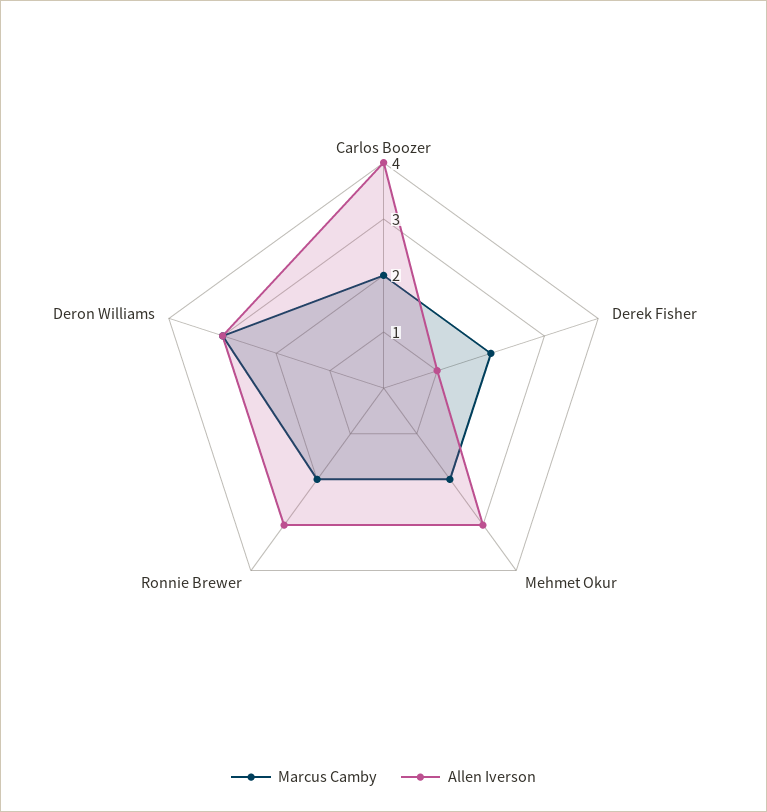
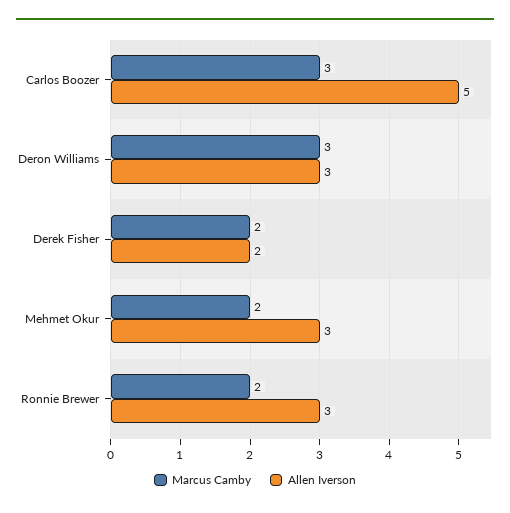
  {
    "Marcus Camby": {
-     "Carlos Boozer": 2,
+     "Carlos Boozer": 3,
      "Derek Fisher": 2,
      "Mehmet Okur": 2,
      "Ronnie Brewer": 2,
      "Deron Williams": 3
    },
    "Allen Iverson": {
-     "Carlos Boozer": 4,
+     "Carlos Boozer": 5,
-     "Derek Fisher": 1,
+     "Derek Fisher": 2,
      "Mehmet Okur": 3,
      "Ronnie Brewer": 3,
      "Deron Williams": 3
    }
  }

